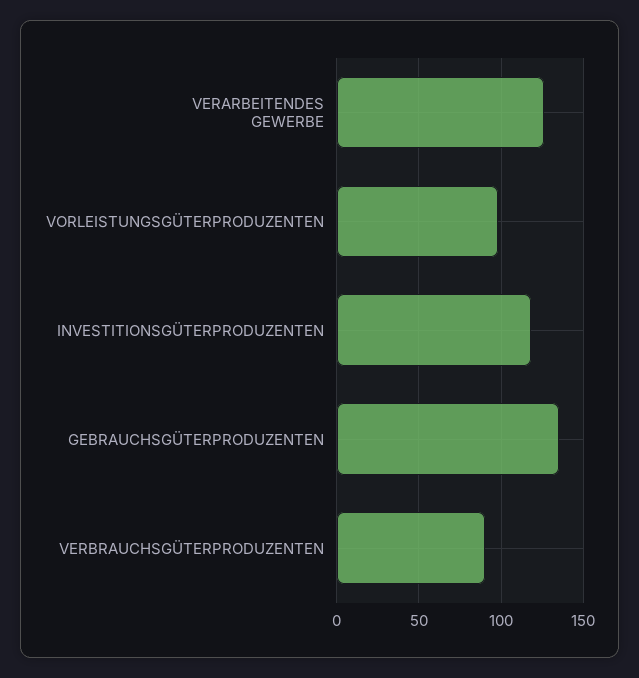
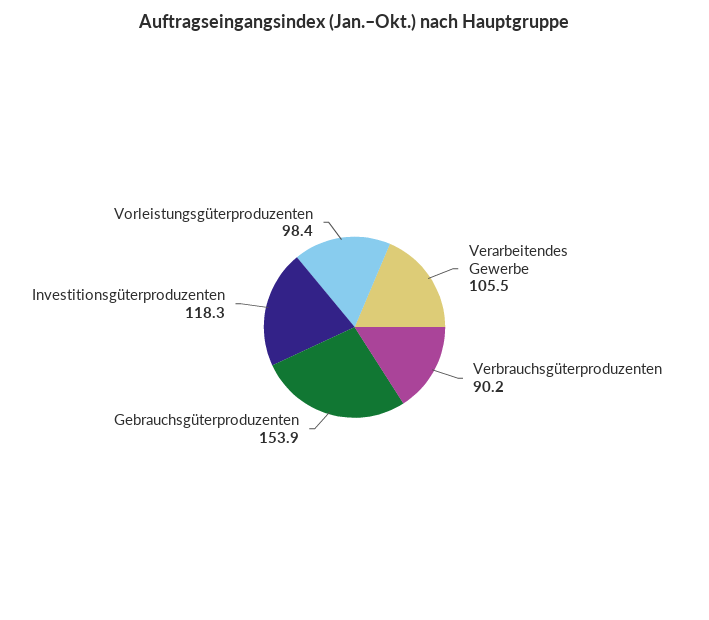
  {
-   "VERARBEITENDES GEWERBE": 125,
+   "VERARBEITENDES GEWERBE": 105.5,
    "VORLEISTUNGSGÜTERPRODUZENTEN": 98.4,
    "INVESTITIONSGÜTERPRODUZENTEN": 118.3,
-   "GEBRAUCHSGÜTERPRODUZENTEN": 135,
+   "GEBRAUCHSGÜTERPRODUZENTEN": 153.9,
    "VERBRAUCHSGÜTERPRODUZENTEN": 90.2
  }

